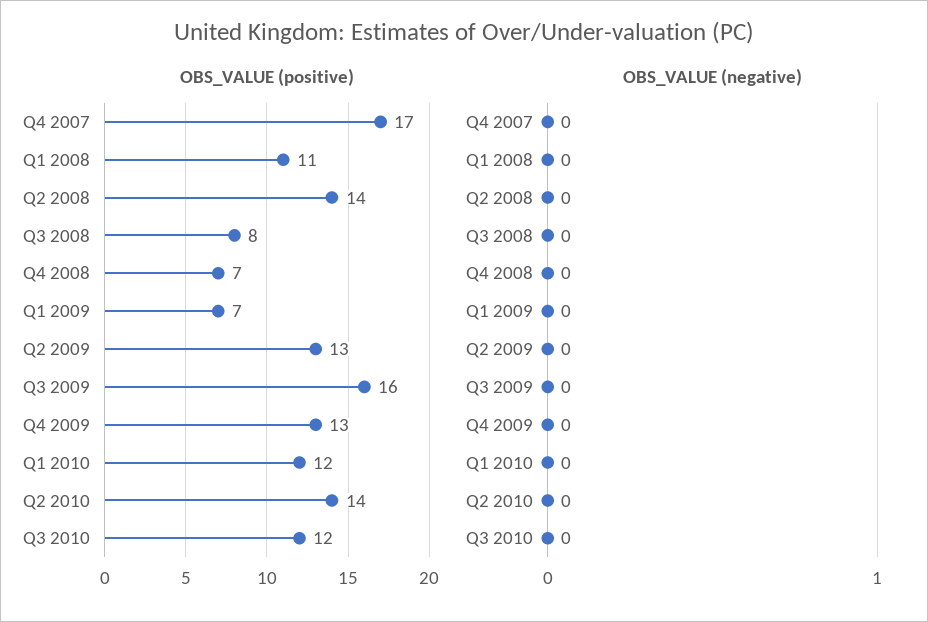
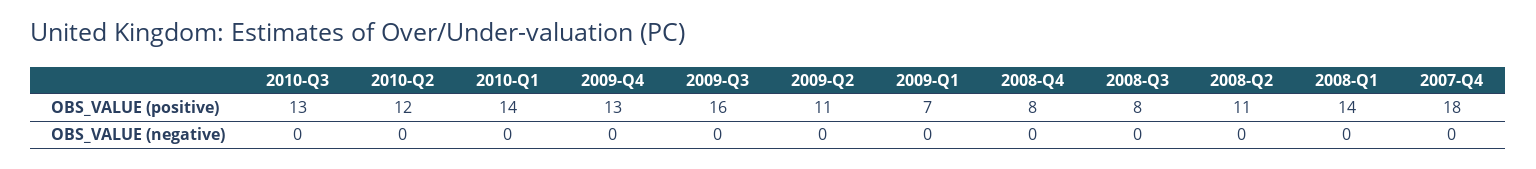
  {
    "OBS_VALUE (positive)": {
-     "Q4 2007": 17,
+     "Q4 2007": 18,
-     "Q1 2008": 11,
+     "Q1 2008": 14,
-     "Q2 2008": 14,
+     "Q2 2008": 11,
      "Q3 2008": 8,
-     "Q4 2008": 7,
+     "Q4 2008": 8,
      "Q1 2009": 7,
-     "Q2 2009": 13,
+     "Q2 2009": 11,
      "Q3 2009": 16,
      "Q4 2009": 13,
-     "Q1 2010": 12,
+     "Q1 2010": 14,
-     "Q2 2010": 14,
+     "Q2 2010": 12,
-     "Q3 2010": 12
+     "Q3 2010": 13
    },
    "OBS_VALUE (negative)": {
      "Q4 2007": 0,
      "Q1 2008": 0,
      "Q2 2008": 0,
      "Q3 2008": 0,
      "Q4 2008": 0,
      "Q1 2009": 0,
      "Q2 2009": 0,
      "Q3 2009": 0,
      "Q4 2009": 0,
      "Q1 2010": 0,
      "Q2 2010": 0,
      "Q3 2010": 0
    }
  }

